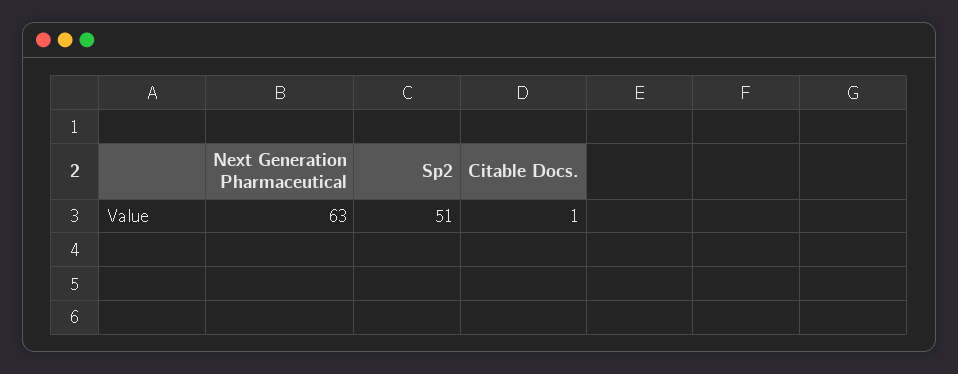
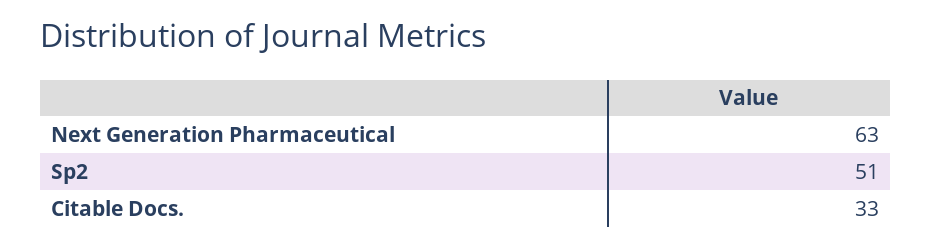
  {
    "Next Generation Pharmaceutical": 63,
    "Sp2": 51,
-   "Citable Docs.": 1
+   "Citable Docs.": 33
  }

